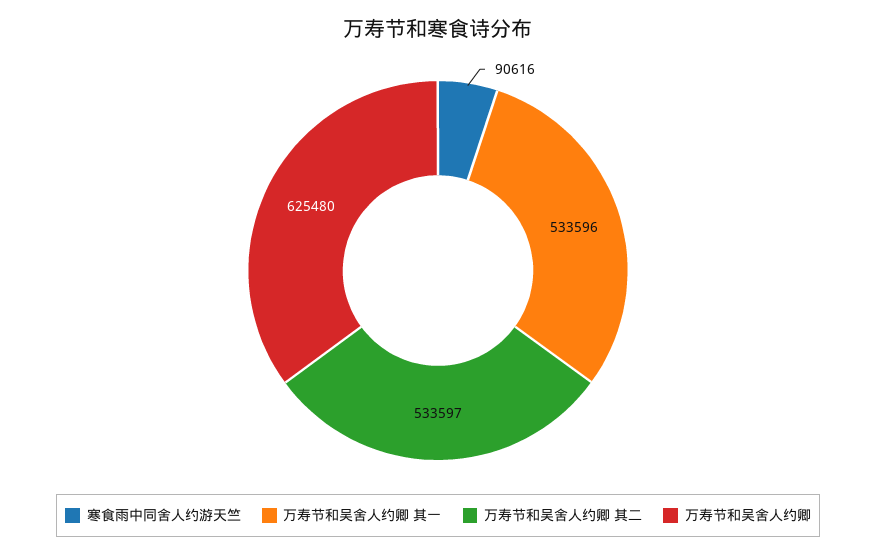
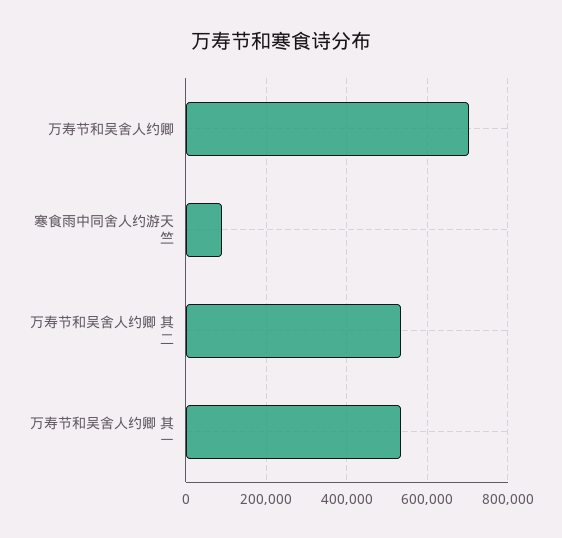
  {
    "寒食雨中同舍人约游天竺": 90616,
    "万寿节和吴舍人约卿 其一": 533596,
    "万寿节和吴舍人约卿 其二": 533597,
-   "万寿节和吴舍人约卿": 625480
+   "万寿节和吴舍人约卿": 700000
  }

